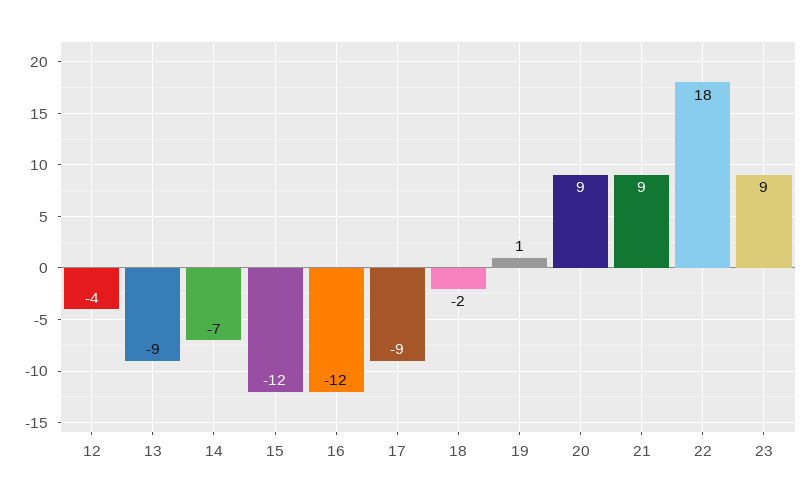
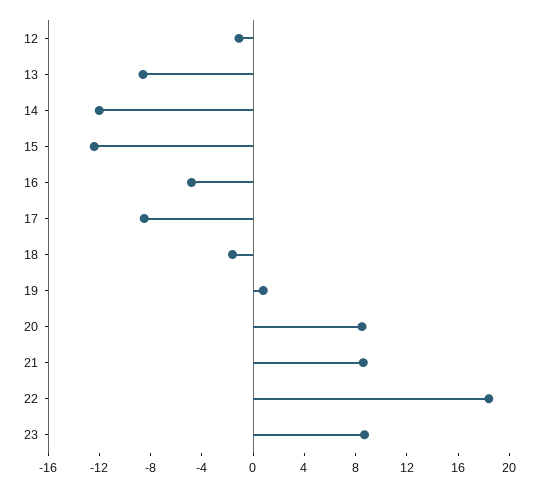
  {
-   "12": -4,
+   "12": -1,
    "13": -9,
-   "14": -7,
+   "14": -12,
    "15": -12,
-   "16": -12,
+   "16": -5,
    "17": -9,
    "18": -2,
    "19": 1,
    "20": 9,
    "21": 9,
    "22": 18,
    "23": 9
  }

